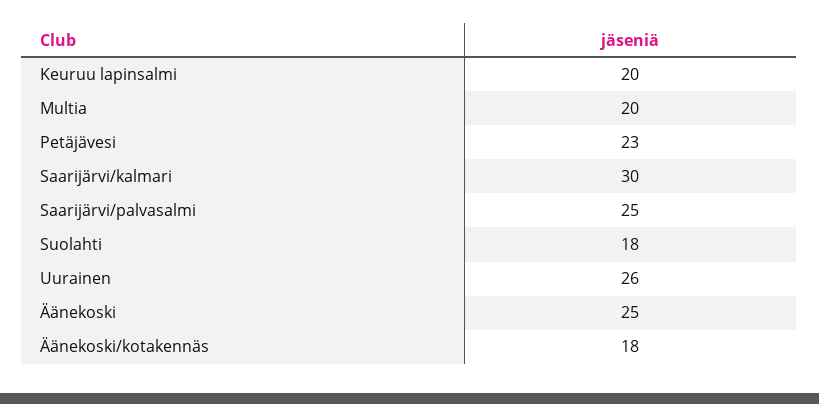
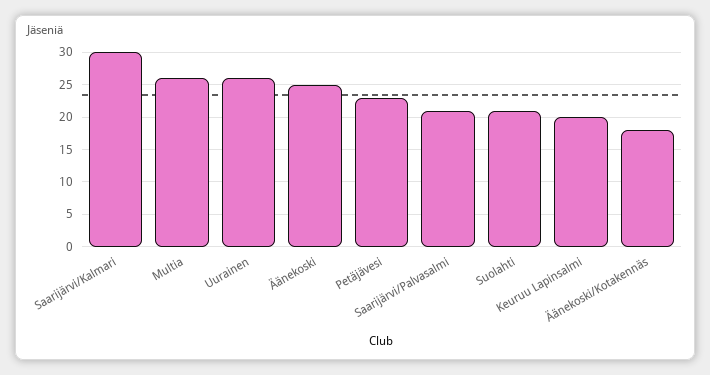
  {
    "Keuruu lapinsalmi": 20,
-   "Multia": 20,
+   "Multia": 26,
    "Petäjävesi": 23,
    "Saarijärvi/kalmari": 30,
-   "Saarijärvi/palvasalmi": 25,
+   "Saarijärvi/palvasalmi": 21,
-   "Suolahti": 18,
+   "Suolahti": 21,
    "Uurainen": 26,
    "Äänekoski": 25,
    "Äänekoski/kotakennäs": 18
  }

